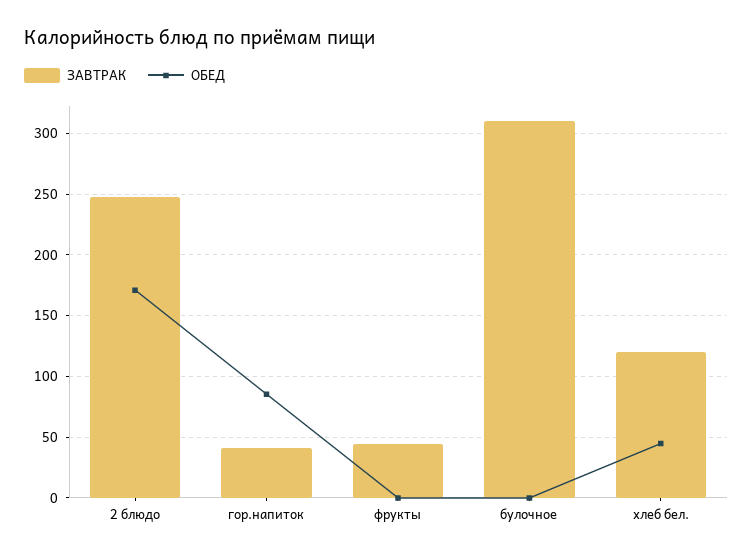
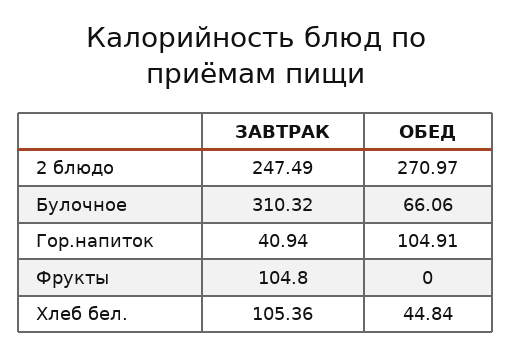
  {
    "ЗАВТРАК": {
      "2 блюдо": 247.49,
      "гор.напиток": 40.94,
-     "фрукты": 45,
+     "фрукты": 104.8,
      "булочное": 310.32,
-     "хлеб бел.": 120
+     "хлеб бел.": 105.36
    },
    "ОБЕД": {
-     "2 блюдо": 170,
+     "2 блюдо": 270.97,
-     "гор.напиток": 85,
+     "гор.напиток": 104.91,
      "фрукты": 0,
-     "булочное": 0,
+     "булочное": 66.06,
      "хлеб бел.": 44.84
    }
  }

